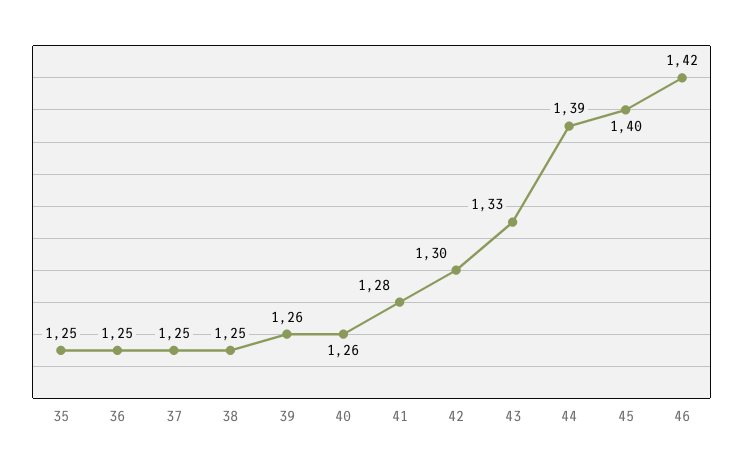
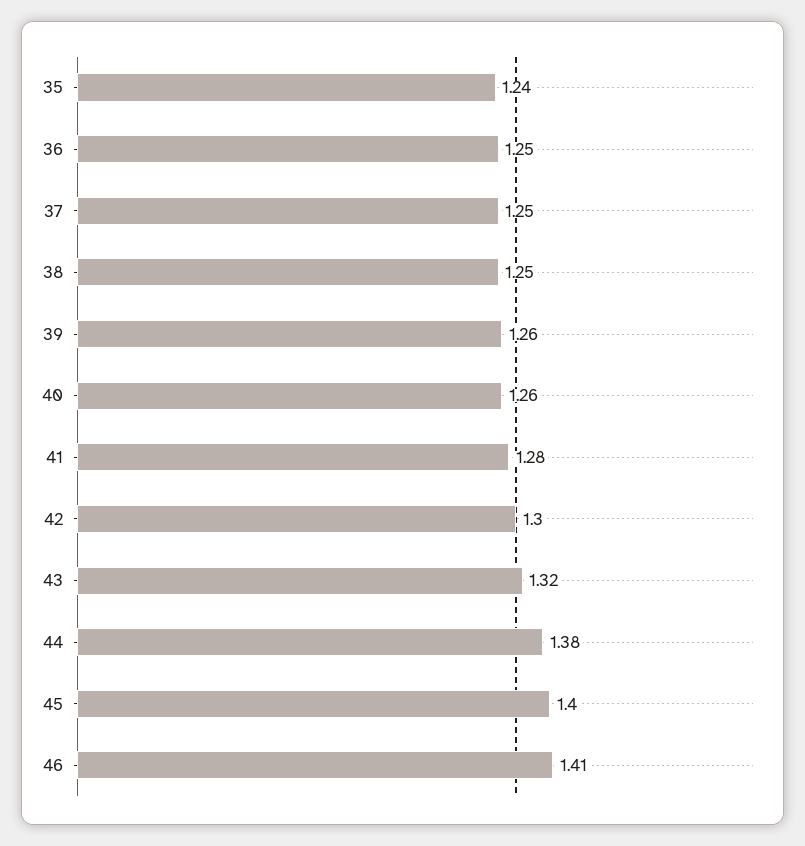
  {
-   "35": 1.25,
+   "35": 1.24,
    "36": 1.25,
    "37": 1.25,
    "38": 1.25,
    "39": 1.26,
    "40": 1.26,
    "41": 1.28,
    "42": 1.3,
-   "43": 1.33,
+   "43": 1.32,
-   "44": 1.39,
+   "44": 1.38,
    "45": 1.4,
-   "46": 1.42
+   "46": 1.41
  }

